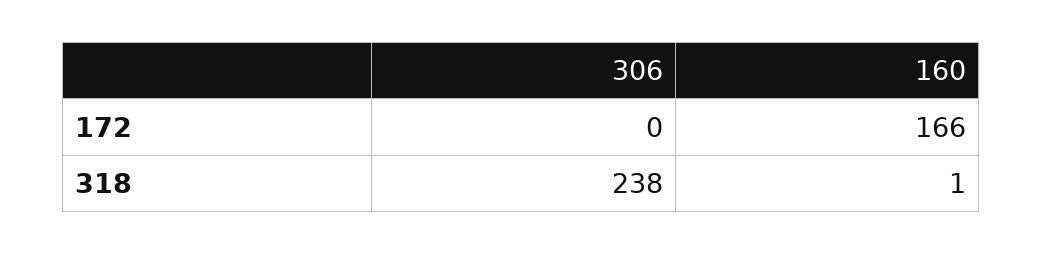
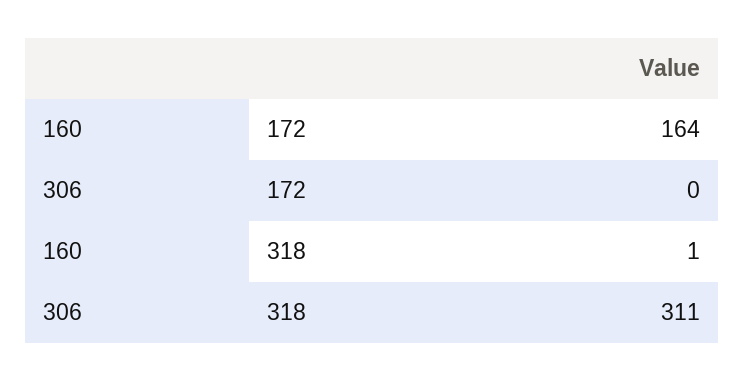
  {
    "306": {
      "172": 0,
-     "318": 238
+     "318": 311
    },
    "160": {
-     "172": 166,
+     "172": 164,
      "318": 1
    }
  }

